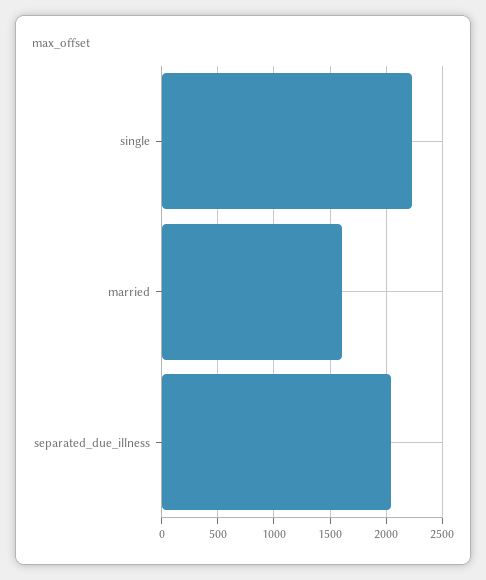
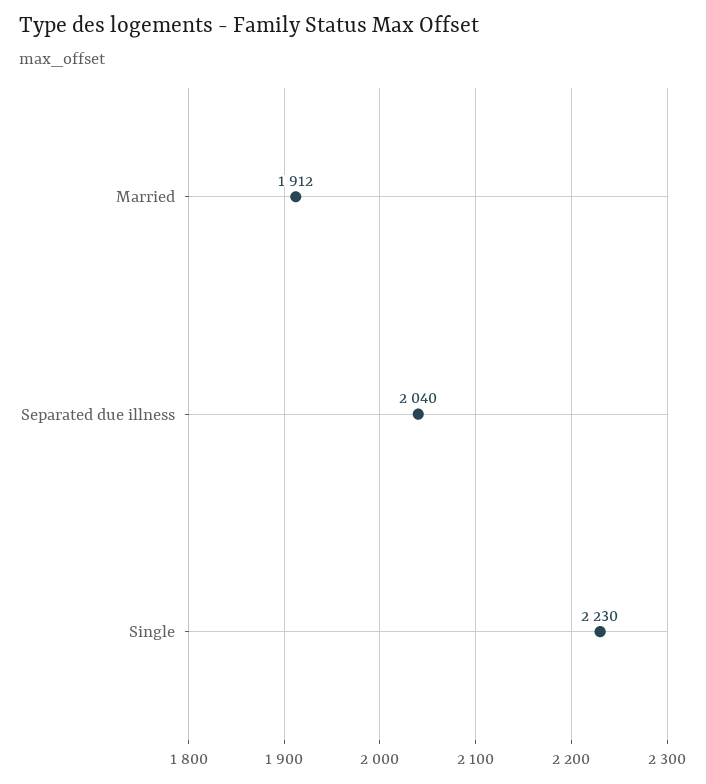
  {
    "single": 2230,
-   "married": 1600,
+   "married": 1912,
    "separated_due_illness": 2040
  }

